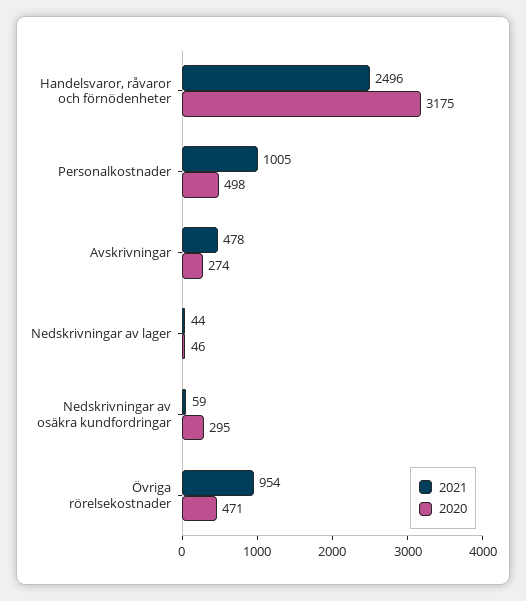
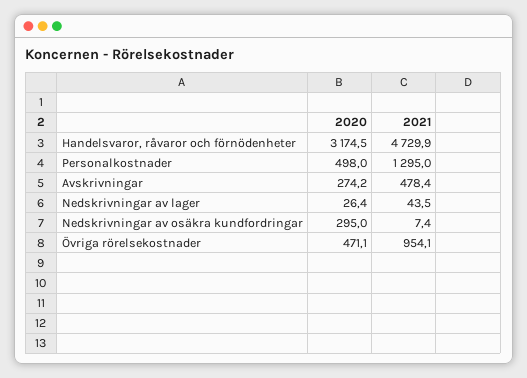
  {
    "2021": {
-     "Handelsvaror, råvaror och förnödenheter": 2496,
+     "Handelsvaror, råvaror och förnödenheter": 4729.9,
-     "Personalkostnader": 1005,
+     "Personalkostnader": 1295,
      "Avskrivningar": 478.4,
      "Nedskrivningar av lager": 43.5,
-     "Nedskrivningar av osäkra kundfordringar": 59,
+     "Nedskrivningar av osäkra kundfordringar": 7.4,
      "Övriga rörelsekostnader": 954.1
    },
    "2020": {
      "Handelsvaror, råvaror och förnödenheter": 3174.5,
      "Personalkostnader": 498,
      "Avskrivningar": 274.2,
-     "Nedskrivningar av lager": 46,
+     "Nedskrivningar av lager": 26.4,
      "Nedskrivningar av osäkra kundfordringar": 295,
      "Övriga rörelsekostnader": 471.1
    }
  }

